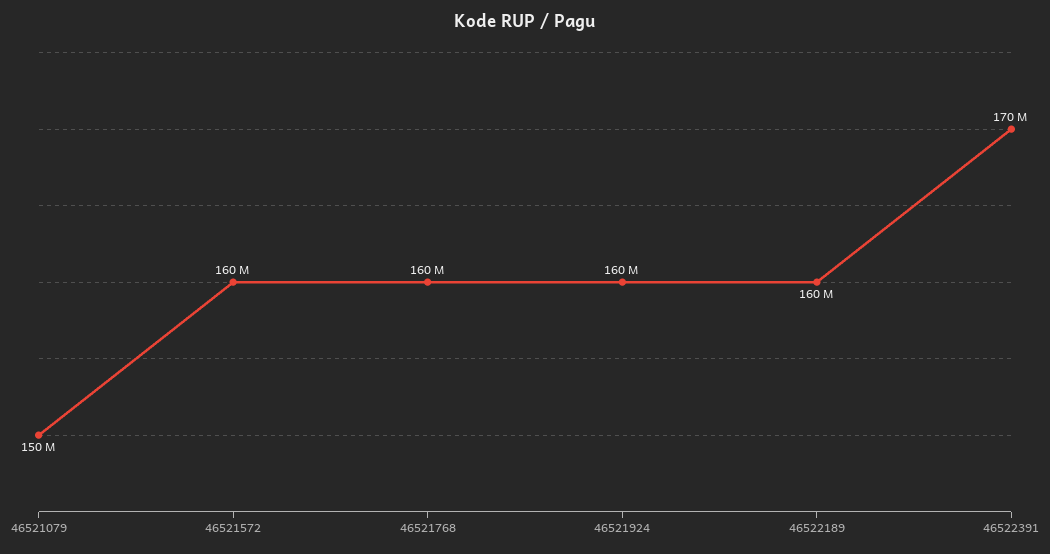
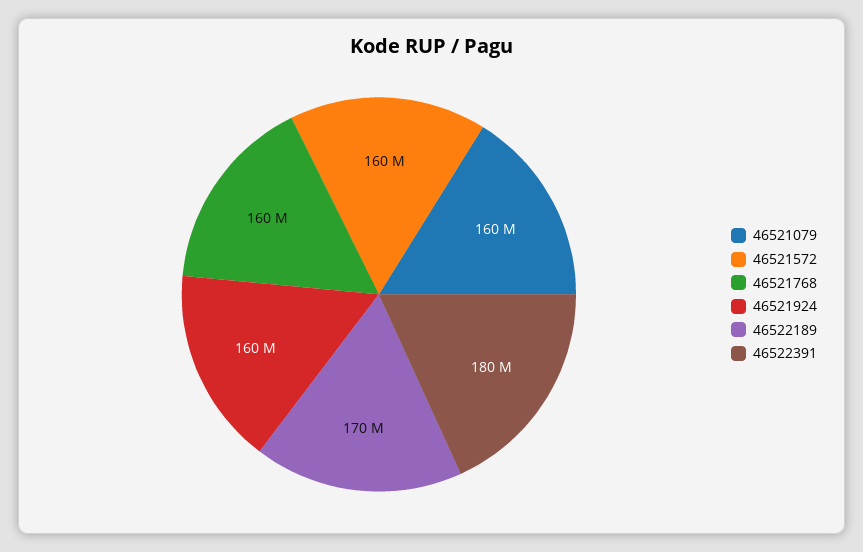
  {
-   "46521079": 150000000,
+   "46521079": 160000000,
    "46521572": 160000000,
    "46521768": 160000000,
    "46521924": 160000000,
-   "46522189": 160000000,
+   "46522189": 170000000,
-   "46522391": 170000000
+   "46522391": 180000000
  }

